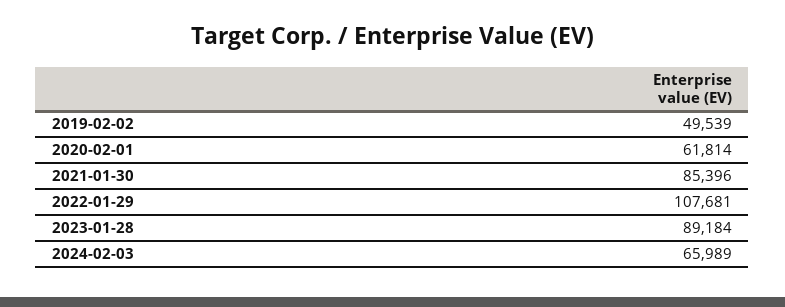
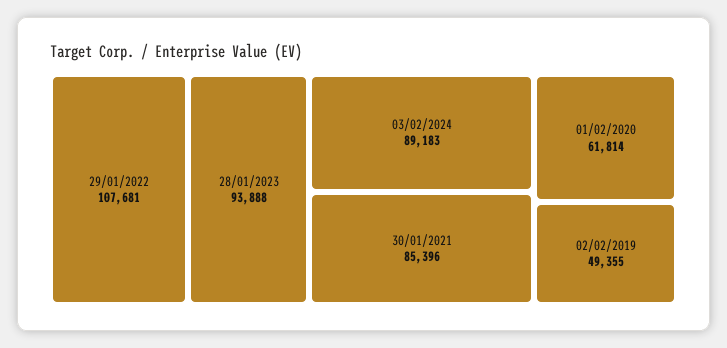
  {
-   "2019-02-02": 49539,
+   "2019-02-02": 49355,
    "2020-02-01": 61814,
    "2021-01-30": 85396,
    "2022-01-29": 107681,
-   "2023-01-28": 89184,
+   "2023-01-28": 93888,
-   "2024-02-03": 65989
+   "2024-02-03": 89183
  }

